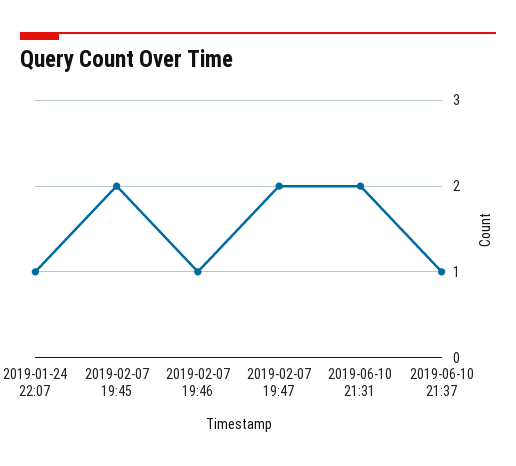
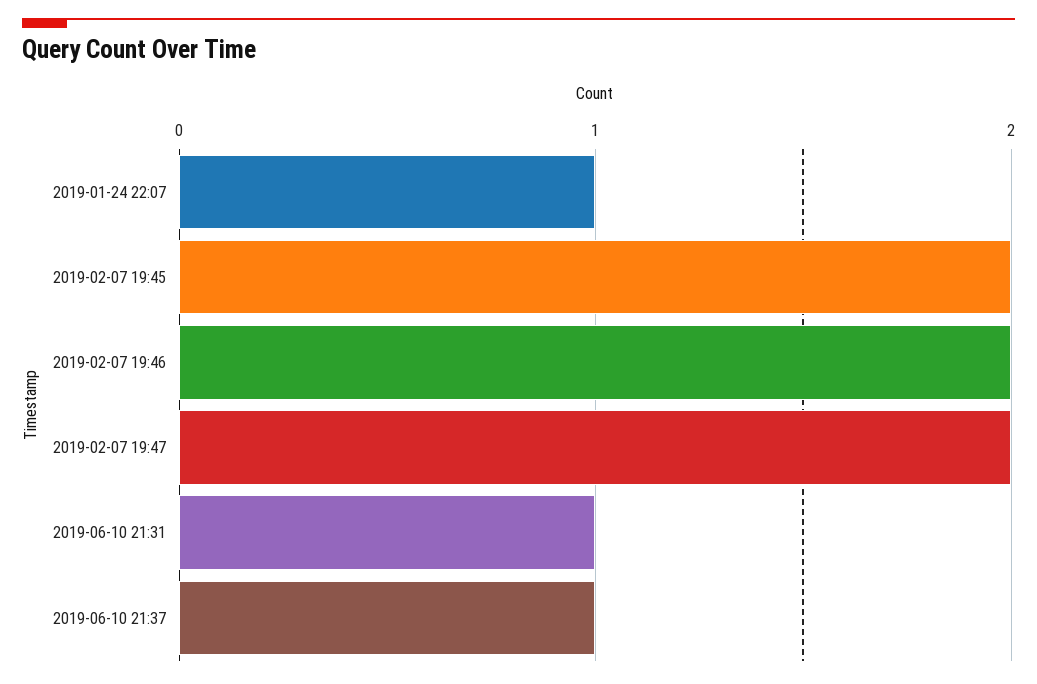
  {
    "2019-01-24 22:07": 1,
    "2019-02-07 19:45": 2,
-   "2019-02-07 19:46": 1,
+   "2019-02-07 19:46": 2,
    "2019-02-07 19:47": 2,
-   "2019-06-10 21:31": 2,
+   "2019-06-10 21:31": 1,
    "2019-06-10 21:37": 1
  }

